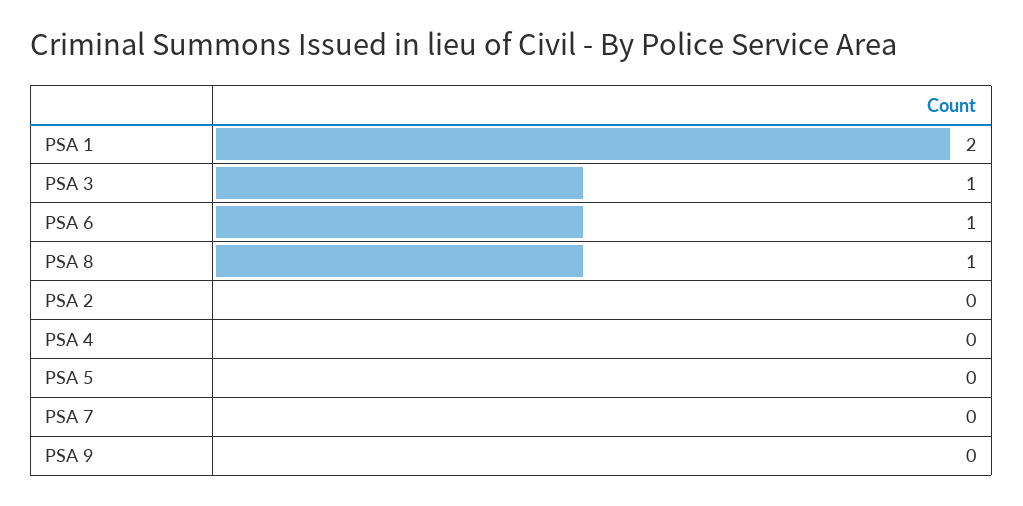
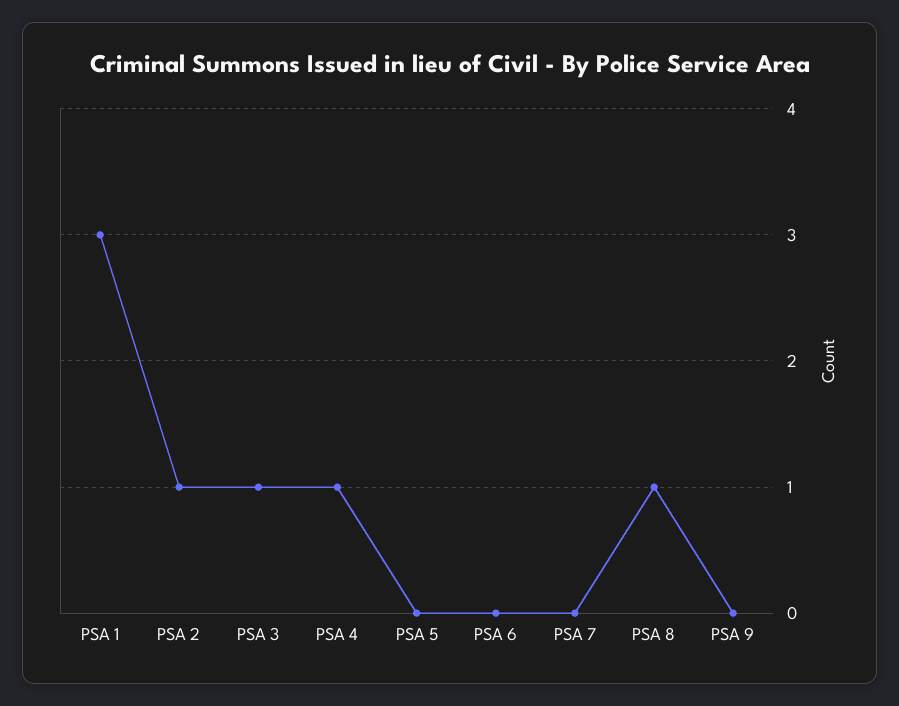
  {
-   "PSA 1": 2,
+   "PSA 1": 3,
    "PSA 3": 1,
-   "PSA 6": 1,
+   "PSA 6": 0,
    "PSA 8": 1,
-   "PSA 2": 0,
+   "PSA 2": 1,
-   "PSA 4": 0,
+   "PSA 4": 1,
    "PSA 5": 0,
    "PSA 7": 0,
    "PSA 9": 0
  }

